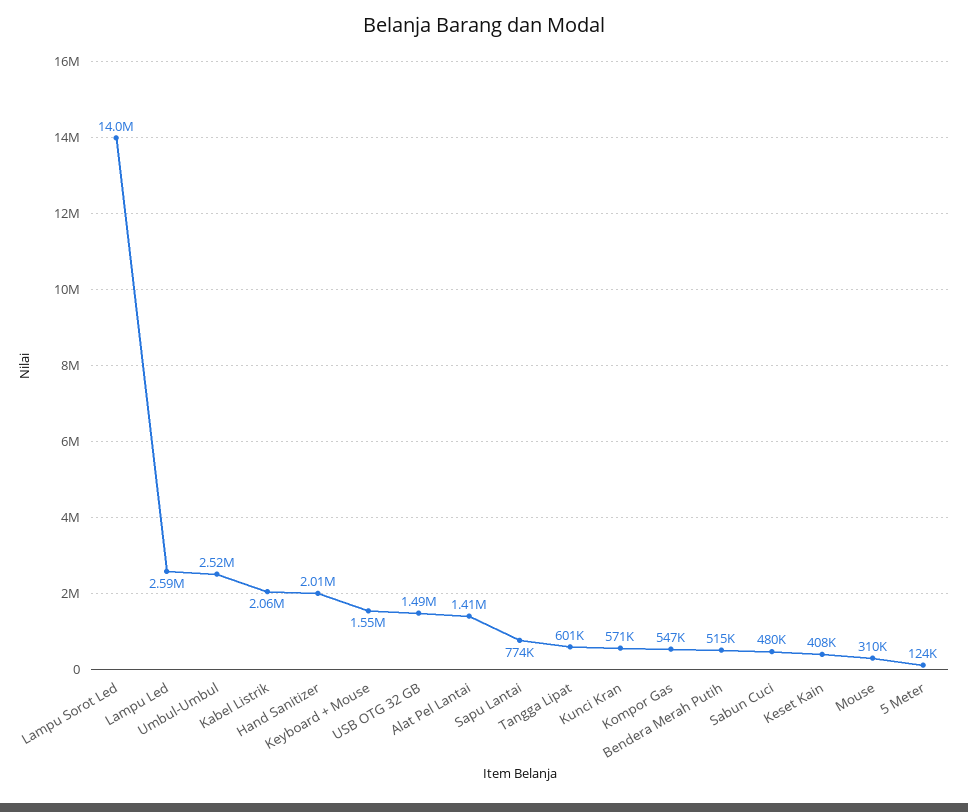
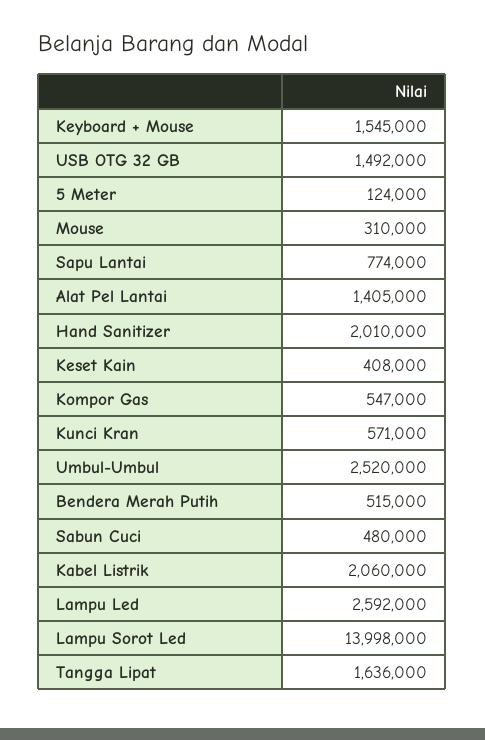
  {
    "Lampu Sorot Led": 13998000,
    "Lampu Led": 2592000,
    "Umbul-Umbul": 2520000,
    "Kabel Listrik": 2060000,
    "Hand Sanitizer": 2010000,
    "Keyboard + Mouse": 1545000,
    "USB OTG 32 GB": 1492000,
    "Alat Pel Lantai": 1405000,
    "Sapu Lantai": 774000,
-   "Tangga Lipat": 601000,
+   "Tangga Lipat": 1636000,
    "Kunci Kran": 571000,
    "Kompor Gas": 547000,
    "Bendera Merah Putih": 515000,
    "Sabun Cuci": 480000,
    "Keset Kain": 408000,
    "Mouse": 310000,
    "5 Meter": 124000
  }

